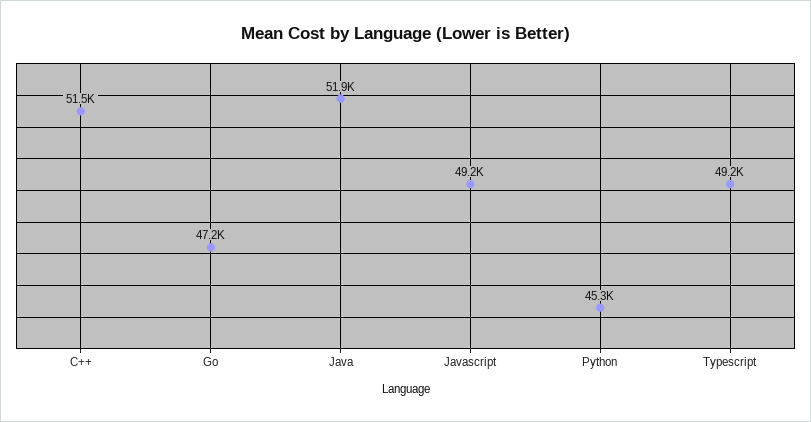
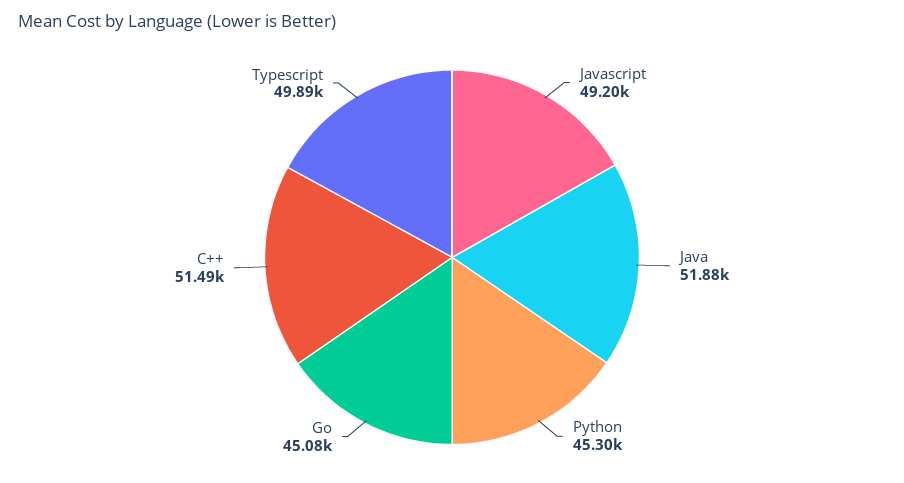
  {
    "C++": 51490,
-   "Go": 47200,
+   "Go": 45080,
    "Java": 51880,
    "Javascript": 49200,
    "Python": 45300,
-   "Typescript": 49200
+   "Typescript": 49890
  }

